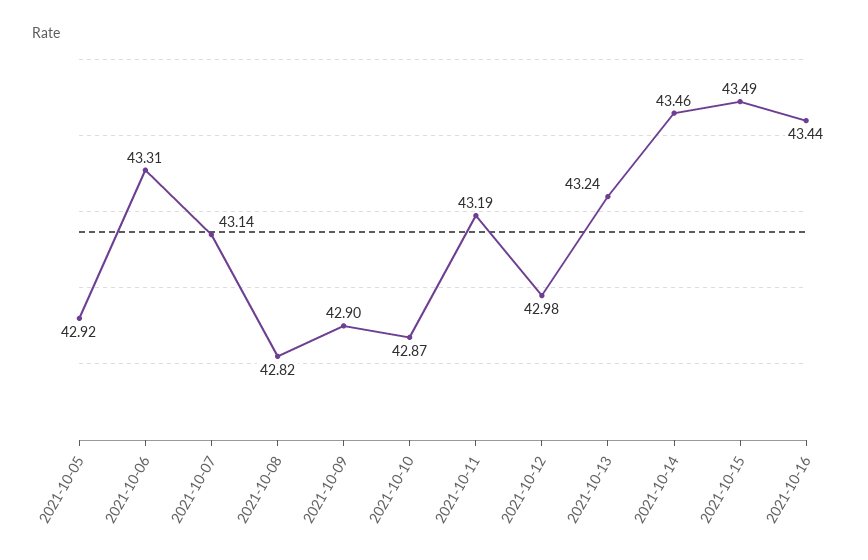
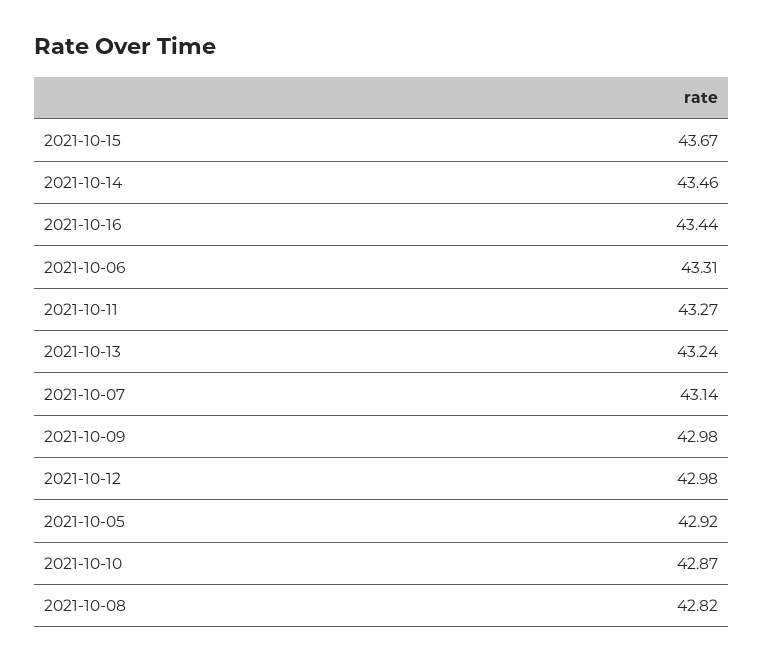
  {
    "2021-10-05": 42.92,
    "2021-10-06": 43.31,
    "2021-10-07": 43.14,
    "2021-10-08": 42.82,
-   "2021-10-09": 42.9,
+   "2021-10-09": 42.98,
    "2021-10-10": 42.87,
-   "2021-10-11": 43.19,
+   "2021-10-11": 43.27,
    "2021-10-12": 42.98,
    "2021-10-13": 43.24,
    "2021-10-14": 43.46,
-   "2021-10-15": 43.49,
+   "2021-10-15": 43.67,
    "2021-10-16": 43.44
  }

